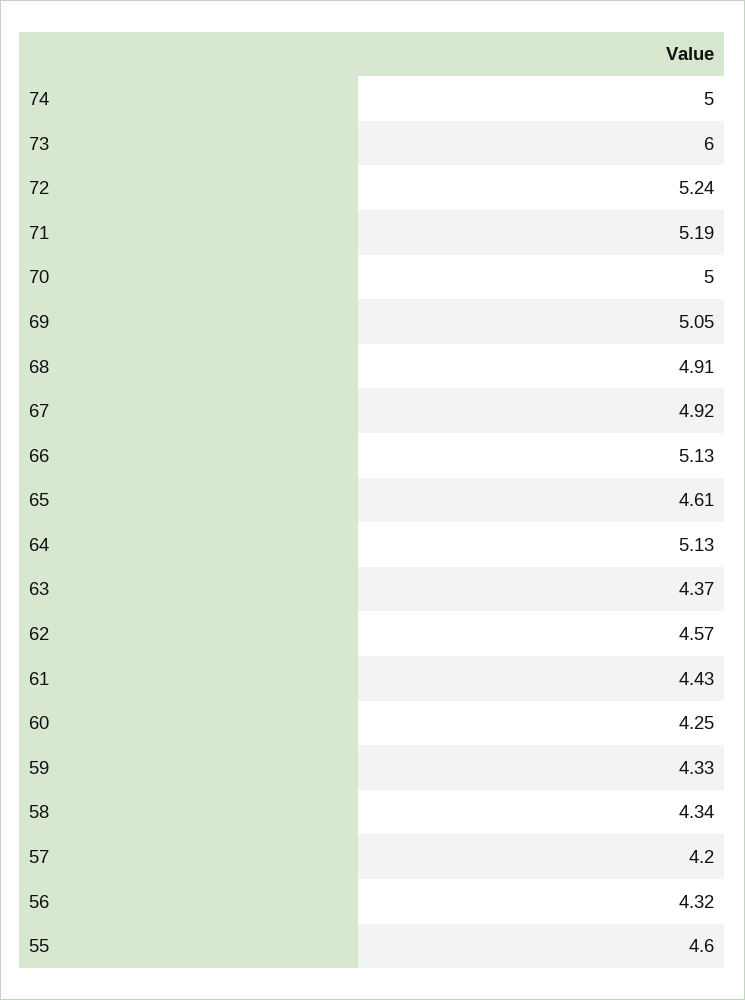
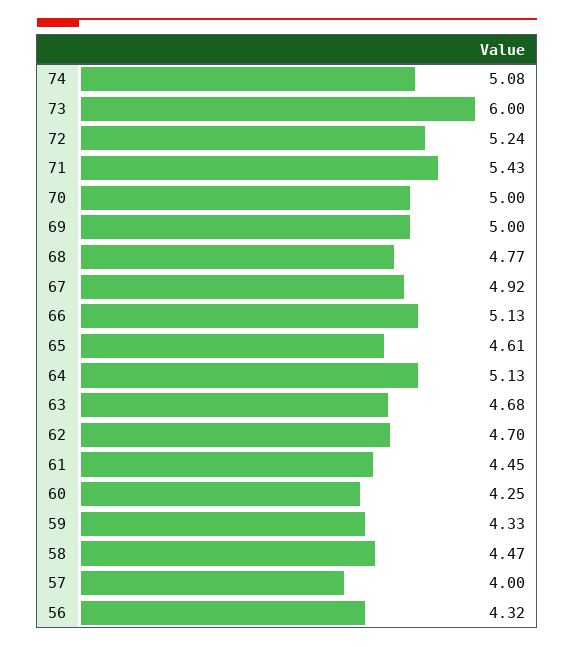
  {
-   "74": 5,
+   "74": 5.08,
    "73": 6,
    "72": 5.24,
-   "71": 5.19,
+   "71": 5.43,
    "70": 5,
-   "69": 5.05,
+   "69": 5,
-   "68": 4.91,
+   "68": 4.77,
    "67": 4.92,
    "66": 5.13,
    "65": 4.61,
    "64": 5.13,
-   "63": 4.37,
+   "63": 4.68,
-   "62": 4.57,
+   "62": 4.7,
-   "61": 4.43,
+   "61": 4.45,
    "60": 4.25,
    "59": 4.33,
-   "58": 4.34,
+   "58": 4.47,
-   "57": 4.2,
+   "57": 4,
-   "56": 4.32,
+   "56": 4.32
-   "55": 4.6
  }

